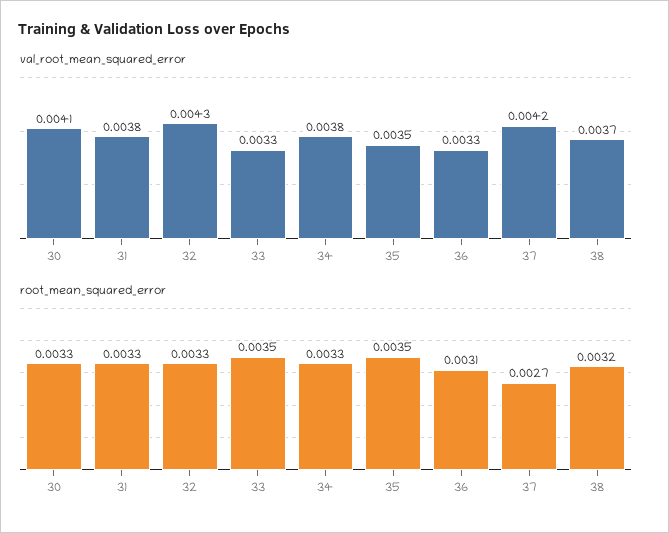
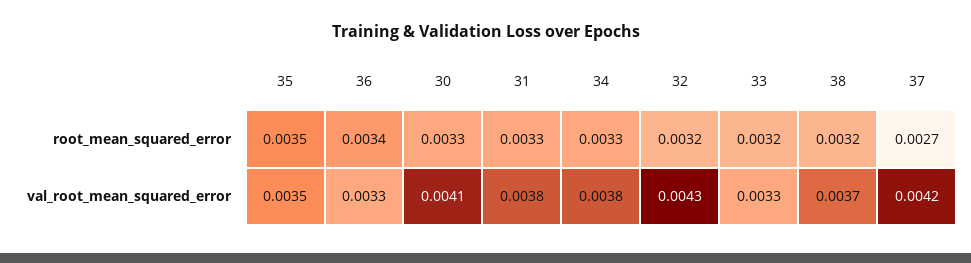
  {
    "val_root_mean_squared_error": {
      "30": 0.0041,
      "31": 0.0038,
      "32": 0.0043,
      "33": 0.0033,
      "34": 0.0038,
      "35": 0.0035,
      "36": 0.0033,
      "37": 0.0042,
      "38": 0.0037
    },
    "root_mean_squared_error": {
      "30": 0.0033,
      "31": 0.0033,
-     "32": 0.0033,
+     "32": 0.0032,
-     "33": 0.0035,
+     "33": 0.0032,
      "34": 0.0033,
      "35": 0.0035,
-     "36": 0.0031,
+     "36": 0.0034,
      "37": 0.0027,
      "38": 0.0032
    }
  }

